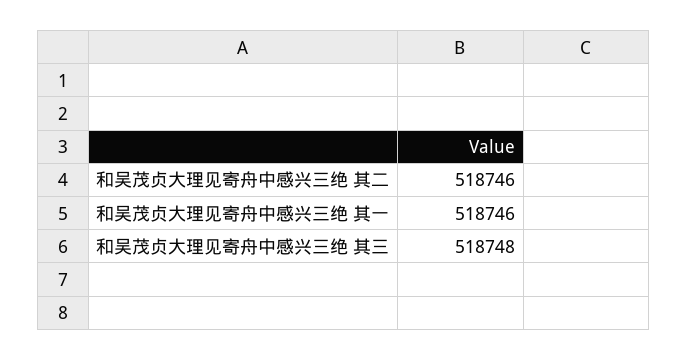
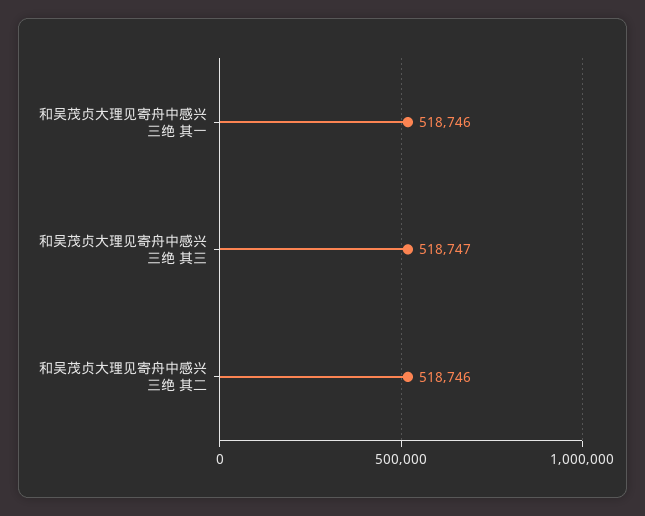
  {
    "和吴茂贞大理见寄舟中感兴三绝 其二": 518746,
    "和吴茂贞大理见寄舟中感兴三绝 其一": 518746,
-   "和吴茂贞大理见寄舟中感兴三绝 其三": 518748
+   "和吴茂贞大理见寄舟中感兴三绝 其三": 518747
  }

